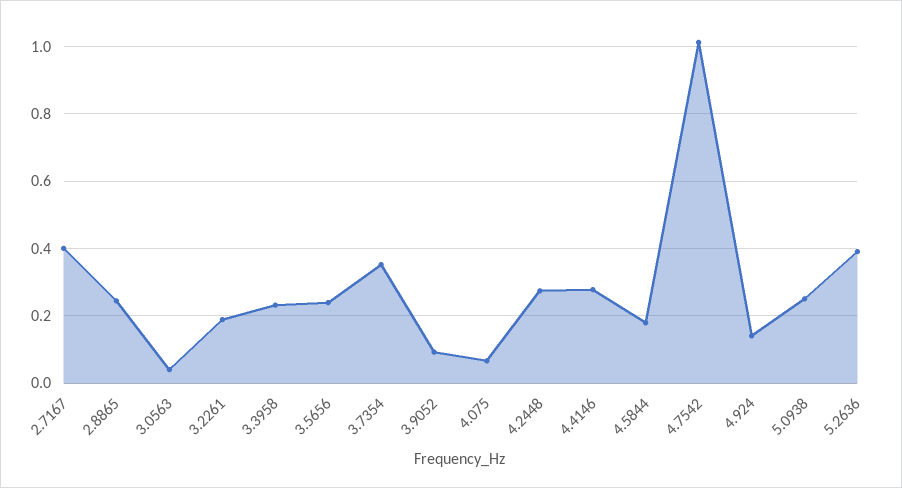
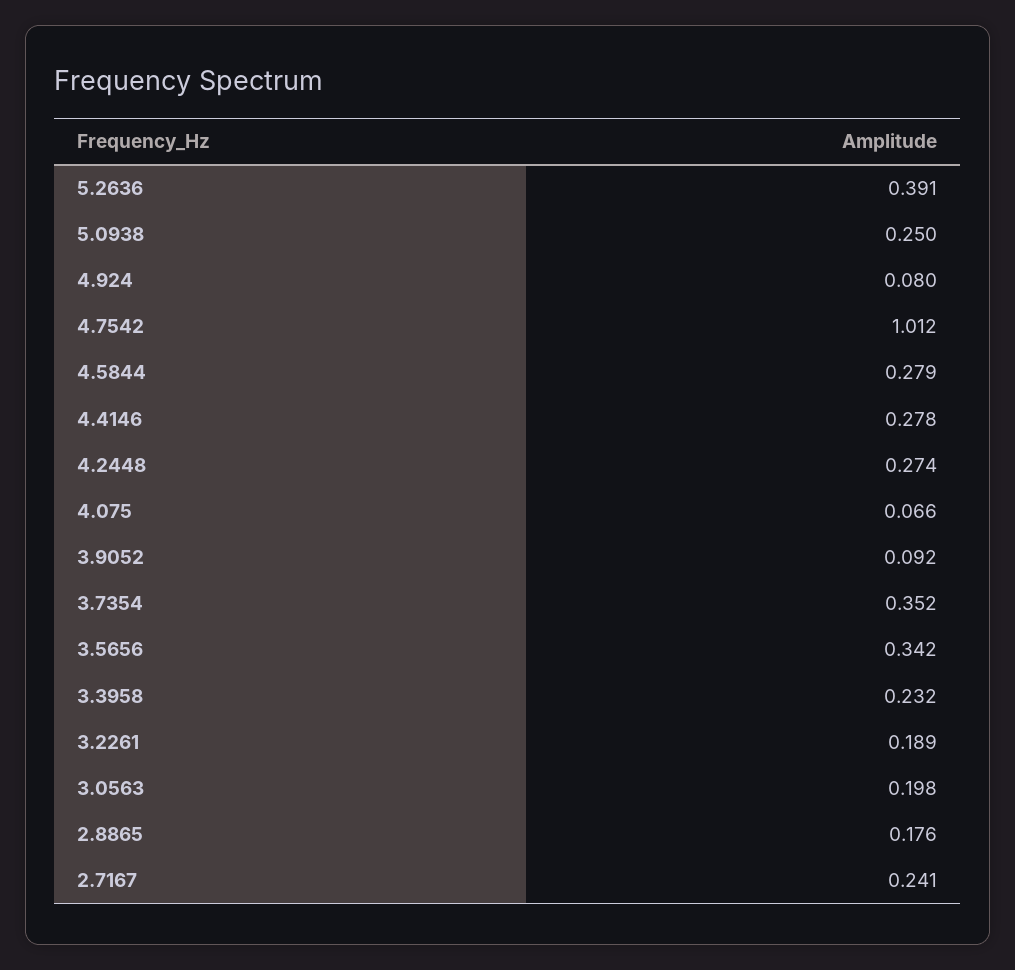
  {
-   "2.7167": 0.4,
+   "2.7167": 0.241,
-   "2.8865": 0.24,
+   "2.8865": 0.176,
-   "3.0563": 0.04,
+   "3.0563": 0.198,
    "3.2261": 0.189,
    "3.3958": 0.232,
-   "3.5656": 0.24,
+   "3.5656": 0.342,
    "3.7354": 0.352,
    "3.9052": 0.092,
    "4.075": 0.066,
    "4.2448": 0.274,
    "4.4146": 0.278,
-   "4.5844": 0.18,
+   "4.5844": 0.279,
    "4.7542": 1.012,
-   "4.924": 0.14,
+   "4.924": 0.08,
    "5.0938": 0.25,
    "5.2636": 0.391
  }

